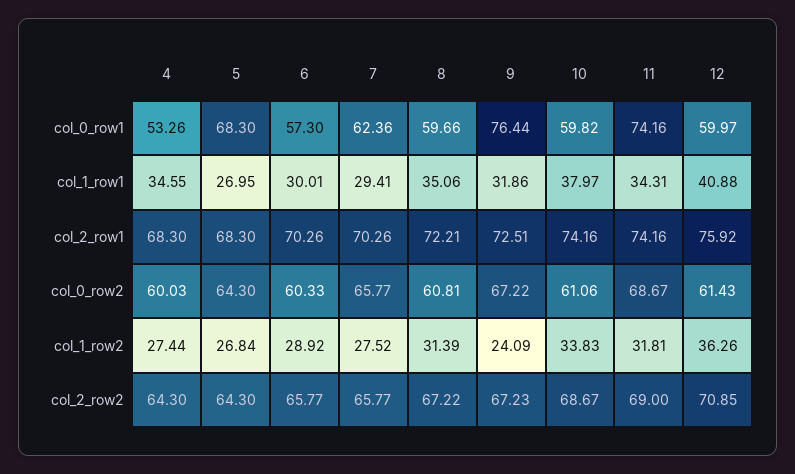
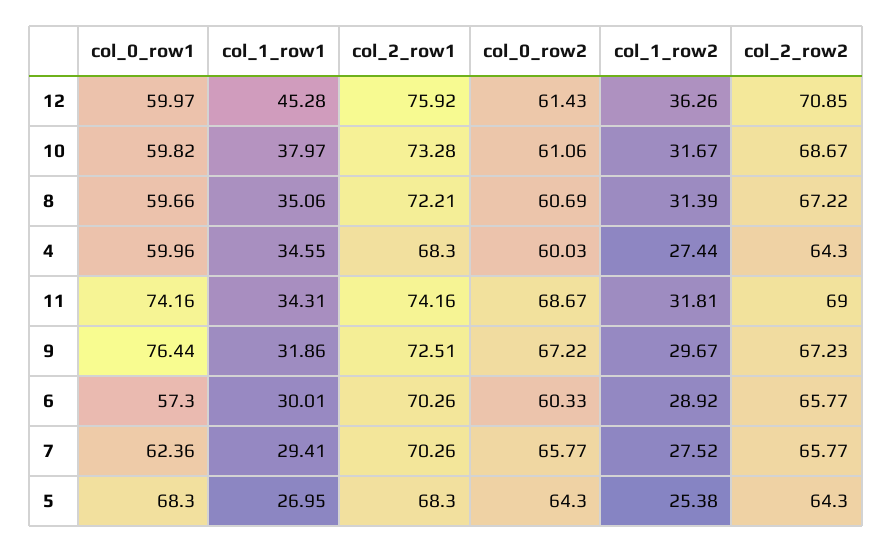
  {
    "4": {
-     "col_0_row1": 53.26,
+     "col_0_row1": 59.96,
      "col_1_row1": 34.55,
      "col_2_row1": 68.3,
      "col_0_row2": 60.03,
      "col_1_row2": 27.44,
      "col_2_row2": 64.3
    },
    "5": {
      "col_0_row1": 68.3,
      "col_1_row1": 26.95,
      "col_2_row1": 68.3,
      "col_0_row2": 64.3,
-     "col_1_row2": 26.84,
+     "col_1_row2": 25.38,
      "col_2_row2": 64.3
    },
    "6": {
      "col_0_row1": 57.3,
      "col_1_row1": 30.01,
      "col_2_row1": 70.26,
      "col_0_row2": 60.33,
      "col_1_row2": 28.92,
      "col_2_row2": 65.77
    },
    "7": {
      "col_0_row1": 62.36,
      "col_1_row1": 29.41,
      "col_2_row1": 70.26,
      "col_0_row2": 65.77,
      "col_1_row2": 27.52,
      "col_2_row2": 65.77
    },
    "8": {
      "col_0_row1": 59.66,
      "col_1_row1": 35.06,
      "col_2_row1": 72.21,
-     "col_0_row2": 60.81,
+     "col_0_row2": 60.69,
      "col_1_row2": 31.39,
      "col_2_row2": 67.22
    },
    "9": {
      "col_0_row1": 76.44,
      "col_1_row1": 31.86,
      "col_2_row1": 72.51,
      "col_0_row2": 67.22,
-     "col_1_row2": 24.09,
+     "col_1_row2": 29.67,
      "col_2_row2": 67.23
    },
    "10": {
      "col_0_row1": 59.82,
      "col_1_row1": 37.97,
-     "col_2_row1": 74.16,
+     "col_2_row1": 73.28,
      "col_0_row2": 61.06,
-     "col_1_row2": 33.83,
+     "col_1_row2": 31.67,
      "col_2_row2": 68.67
    },
    "11": {
      "col_0_row1": 74.16,
      "col_1_row1": 34.31,
      "col_2_row1": 74.16,
      "col_0_row2": 68.67,
      "col_1_row2": 31.81,
      "col_2_row2": 69
    },
    "12": {
      "col_0_row1": 59.97,
-     "col_1_row1": 40.88,
+     "col_1_row1": 45.28,
      "col_2_row1": 75.92,
      "col_0_row2": 61.43,
      "col_1_row2": 36.26,
      "col_2_row2": 70.85
    }
  }

